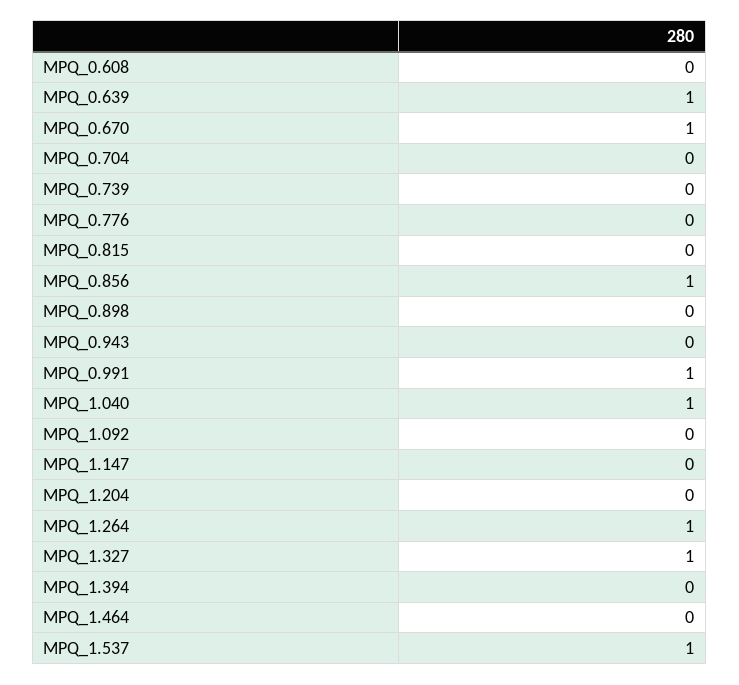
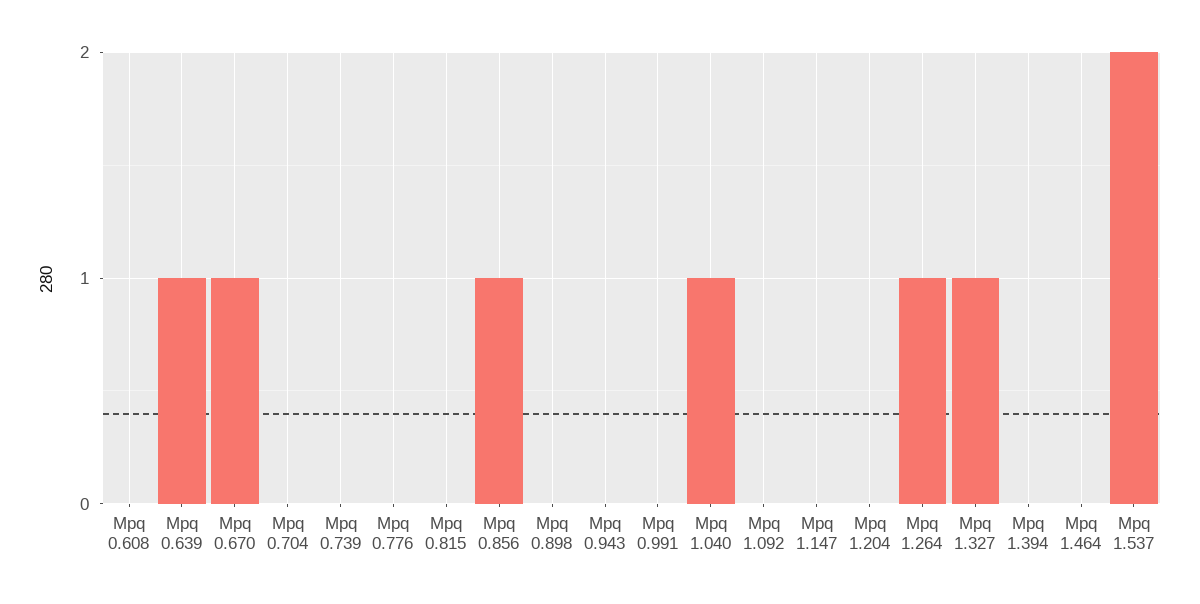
  {
    "MPQ_0.608": 0,
    "MPQ_0.639": 1,
    "MPQ_0.670": 1,
    "MPQ_0.704": 0,
    "MPQ_0.739": 0,
    "MPQ_0.776": 0,
    "MPQ_0.815": 0,
    "MPQ_0.856": 1,
    "MPQ_0.898": 0,
    "MPQ_0.943": 0,
-   "MPQ_0.991": 1,
+   "MPQ_0.991": 0,
    "MPQ_1.040": 1,
    "MPQ_1.092": 0,
    "MPQ_1.147": 0,
    "MPQ_1.204": 0,
    "MPQ_1.264": 1,
    "MPQ_1.327": 1,
    "MPQ_1.394": 0,
    "MPQ_1.464": 0,
-   "MPQ_1.537": 1
+   "MPQ_1.537": 2
  }

